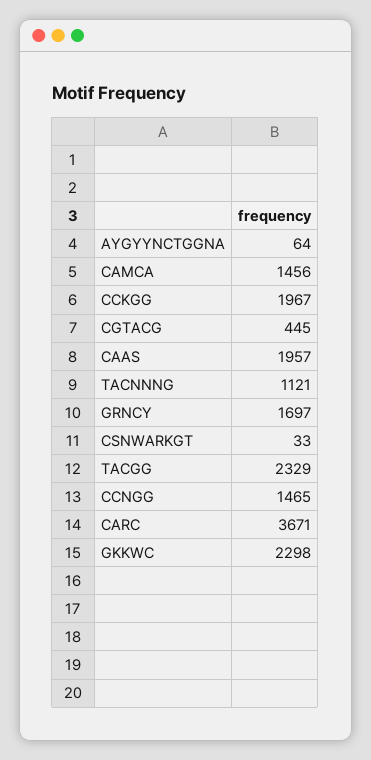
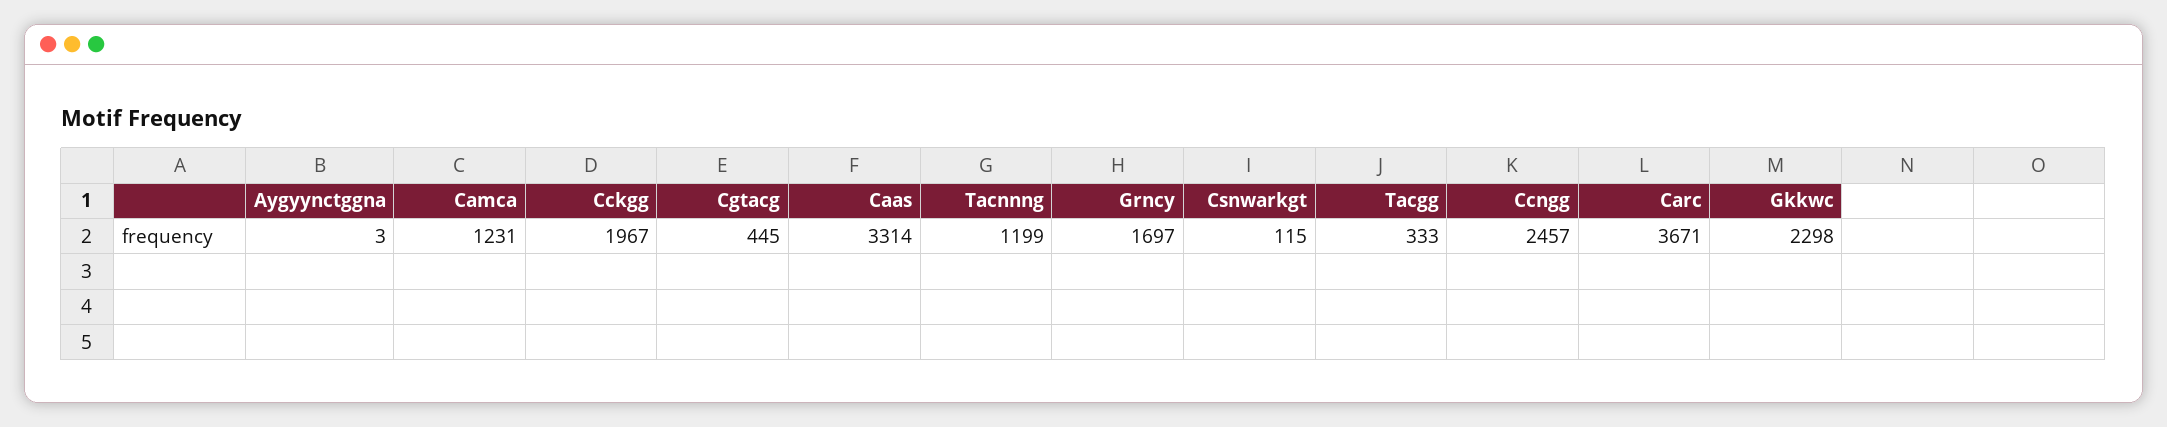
  {
-   "AYGYYNCTGGNA": 64,
+   "AYGYYNCTGGNA": 3,
-   "CAMCA": 1456,
+   "CAMCA": 1231,
    "CCKGG": 1967,
    "CGTACG": 445,
-   "CAAS": 1957,
+   "CAAS": 3314,
-   "TACNNNG": 1121,
+   "TACNNNG": 1199,
    "GRNCY": 1697,
-   "CSNWARKGT": 33,
+   "CSNWARKGT": 115,
-   "TACGG": 2329,
+   "TACGG": 333,
-   "CCNGG": 1465,
+   "CCNGG": 2457,
    "CARC": 3671,
    "GKKWC": 2298
  }

